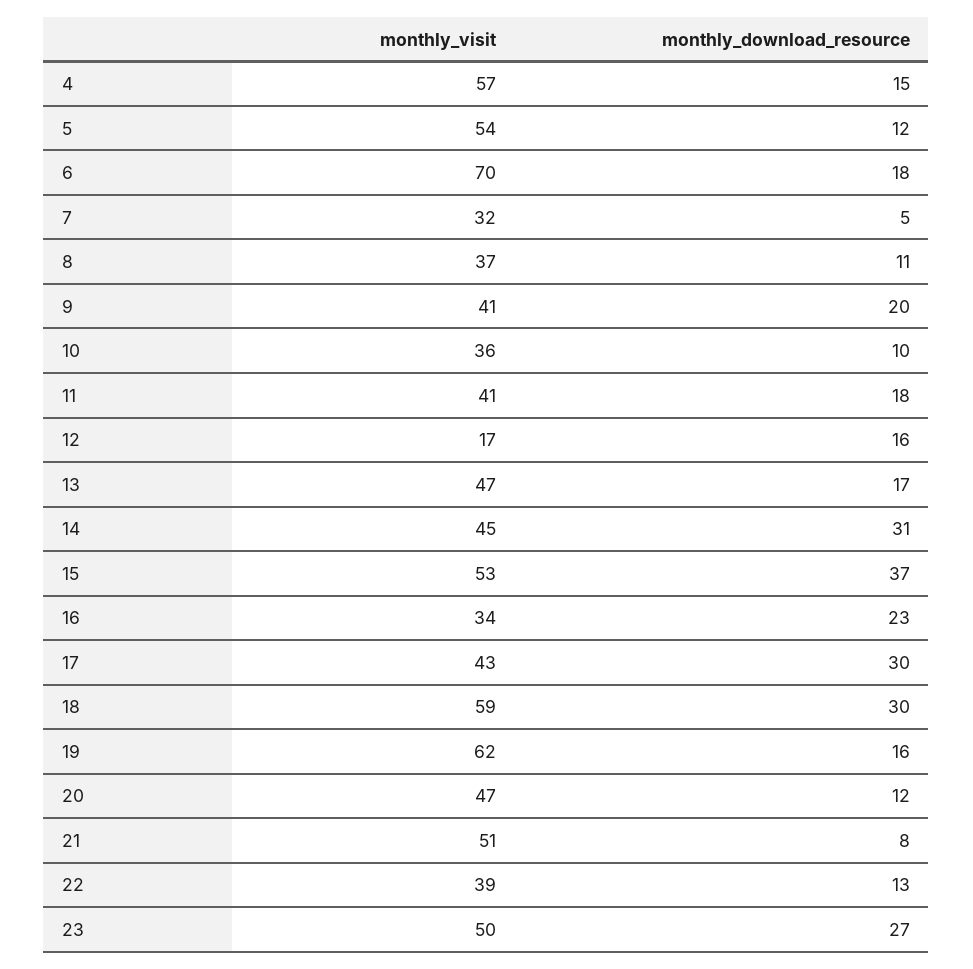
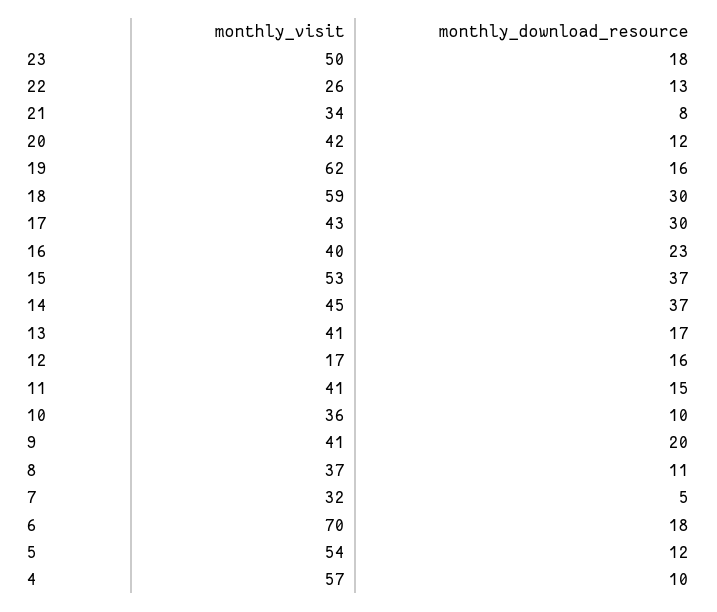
  {
    "monthly_visit": {
      "4": 57,
      "5": 54,
      "6": 70,
      "7": 32,
      "8": 37,
      "9": 41,
      "10": 36,
      "11": 41,
      "12": 17,
-     "13": 47,
+     "13": 41,
      "14": 45,
      "15": 53,
-     "16": 34,
+     "16": 40,
      "17": 43,
      "18": 59,
      "19": 62,
-     "20": 47,
+     "20": 42,
-     "21": 51,
+     "21": 34,
-     "22": 39,
+     "22": 26,
      "23": 50
    },
    "monthly_download_resource": {
-     "4": 15,
+     "4": 10,
      "5": 12,
      "6": 18,
      "7": 5,
      "8": 11,
      "9": 20,
      "10": 10,
-     "11": 18,
+     "11": 15,
      "12": 16,
      "13": 17,
-     "14": 31,
+     "14": 37,
      "15": 37,
      "16": 23,
      "17": 30,
      "18": 30,
      "19": 16,
      "20": 12,
      "21": 8,
      "22": 13,
-     "23": 27
+     "23": 18
    }
  }

